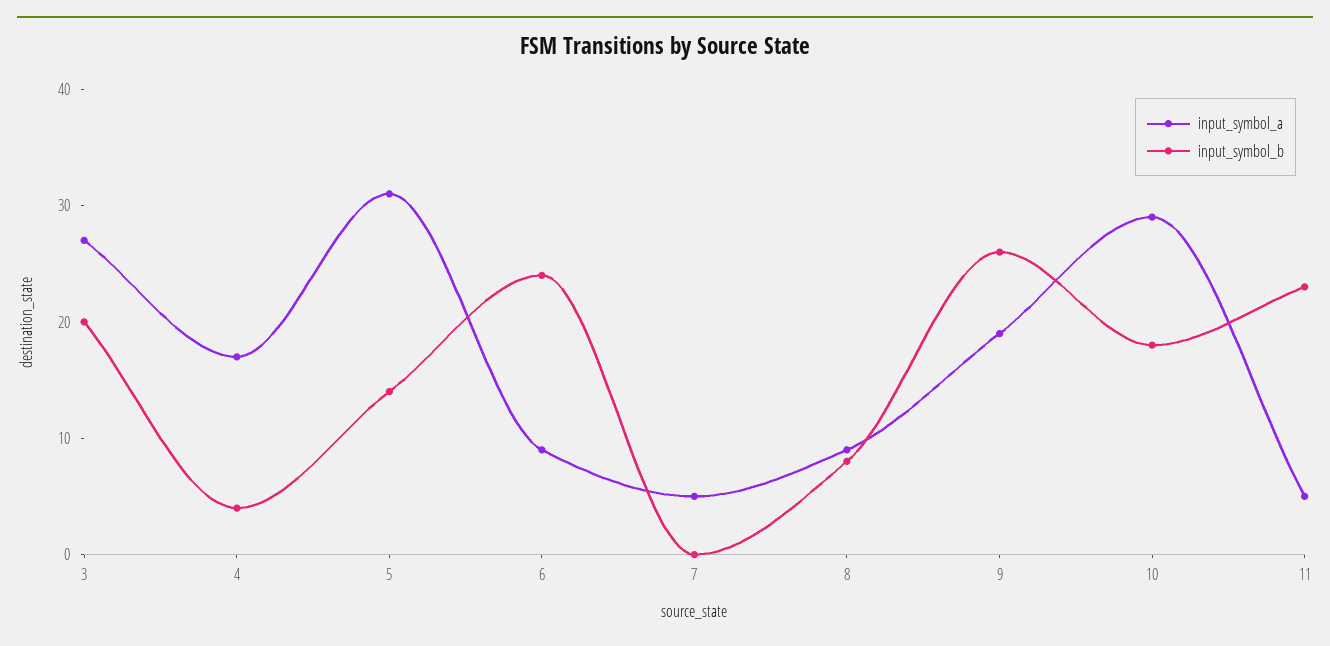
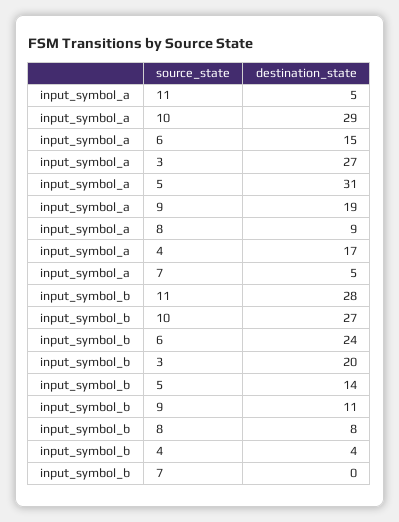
  {
    "input_symbol_a": {
      "3": 27,
      "4": 17,
      "5": 31,
-     "6": 9,
+     "6": 15,
      "7": 5,
      "8": 9,
      "9": 19,
      "10": 29,
      "11": 5
    },
    "input_symbol_b": {
      "3": 20,
      "4": 4,
      "5": 14,
      "6": 24,
      "7": 0,
      "8": 8,
-     "9": 26,
+     "9": 11,
-     "10": 18,
+     "10": 27,
-     "11": 23
+     "11": 28
    }
  }

